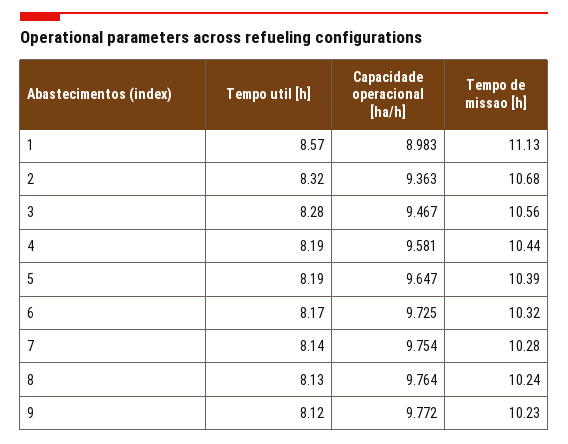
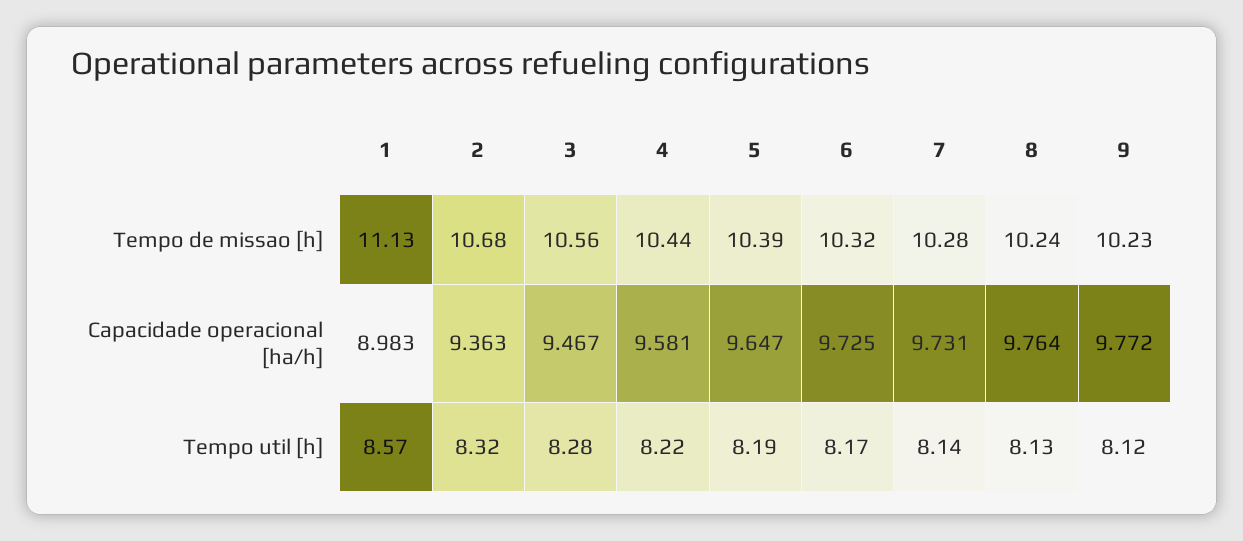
  {
    "Tempo util [h]": {
      "1": 8.57,
      "2": 8.32,
      "3": 8.28,
-     "4": 8.19,
+     "4": 8.22,
      "5": 8.19,
      "6": 8.17,
      "7": 8.14,
      "8": 8.13,
      "9": 8.12
    },
    "Capacidade operacional [ha/h]": {
      "1": 8.983,
      "2": 9.363,
      "3": 9.467,
      "4": 9.581,
      "5": 9.647,
      "6": 9.725,
-     "7": 9.754,
+     "7": 9.731,
      "8": 9.764,
      "9": 9.772
    },
    "Tempo de missao [h]": {
      "1": 11.13,
      "2": 10.68,
      "3": 10.56,
      "4": 10.44,
      "5": 10.39,
      "6": 10.32,
      "7": 10.28,
      "8": 10.24,
      "9": 10.23
    }
  }

